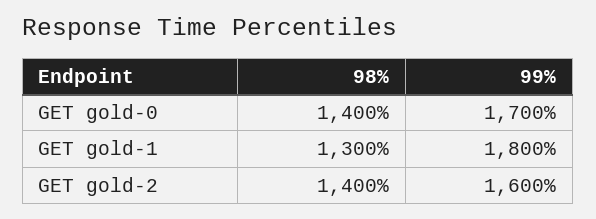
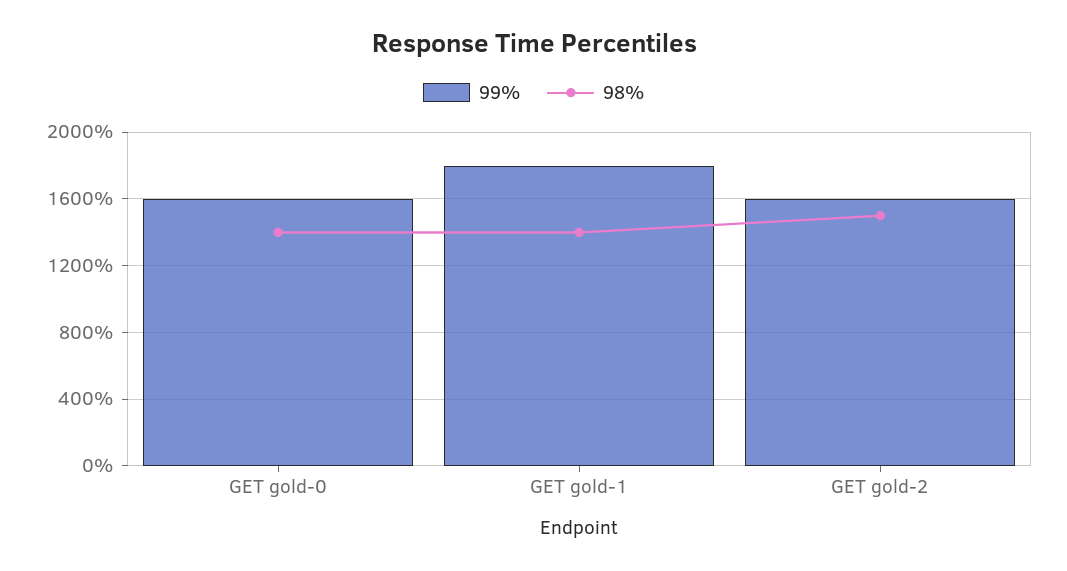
  {
    "98%": {
      "GET gold-0": 1400,
-     "GET gold-1": 1300,
+     "GET gold-1": 1400,
-     "GET gold-2": 1400
+     "GET gold-2": 1500
    },
    "99%": {
-     "GET gold-0": 1700,
+     "GET gold-0": 1600,
      "GET gold-1": 1800,
      "GET gold-2": 1600
    }
  }

